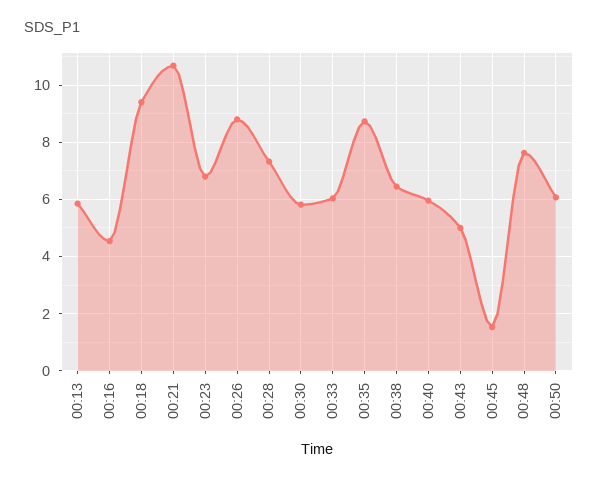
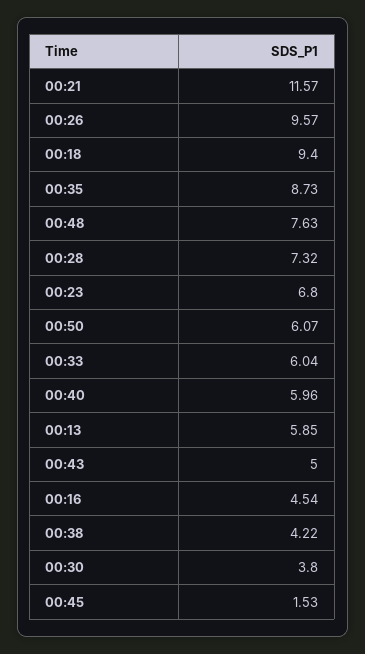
  {
    "00:13": 5.85,
    "00:16": 4.54,
    "00:18": 9.4,
-   "00:21": 10.75,
+   "00:21": 11.57,
    "00:23": 6.8,
-   "00:26": 8.75,
+   "00:26": 9.57,
    "00:28": 7.32,
-   "00:30": 5.75,
+   "00:30": 3.8,
    "00:33": 6.04,
    "00:35": 8.73,
-   "00:38": 6.5,
+   "00:38": 4.22,
    "00:40": 5.96,
    "00:43": 5,
    "00:45": 1.53,
    "00:48": 7.63,
    "00:50": 6.07
  }

